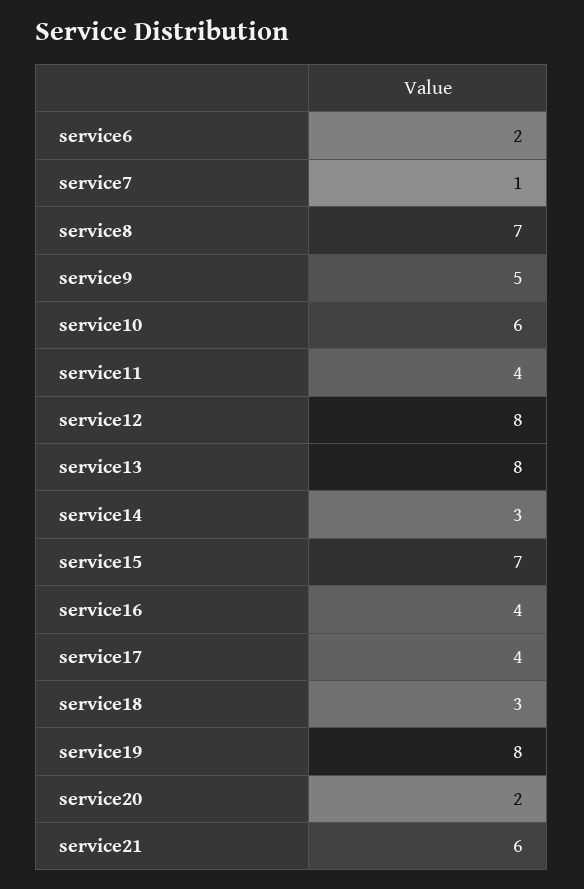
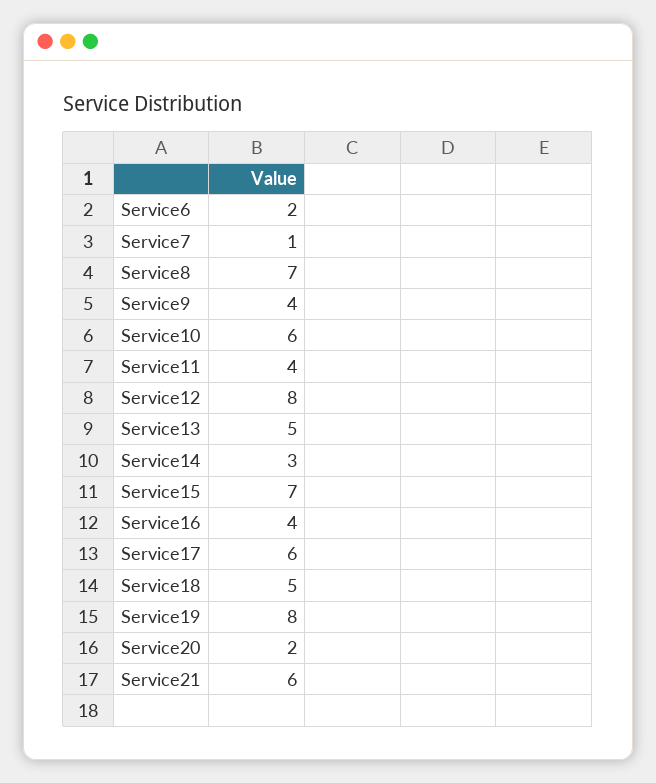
  {
    "service6": 2,
    "service7": 1,
    "service8": 7,
-   "service9": 5,
+   "service9": 4,
    "service10": 6,
    "service11": 4,
    "service12": 8,
-   "service13": 8,
+   "service13": 5,
    "service14": 3,
    "service15": 7,
    "service16": 4,
-   "service17": 4,
+   "service17": 6,
-   "service18": 3,
+   "service18": 5,
    "service19": 8,
    "service20": 2,
    "service21": 6
  }

